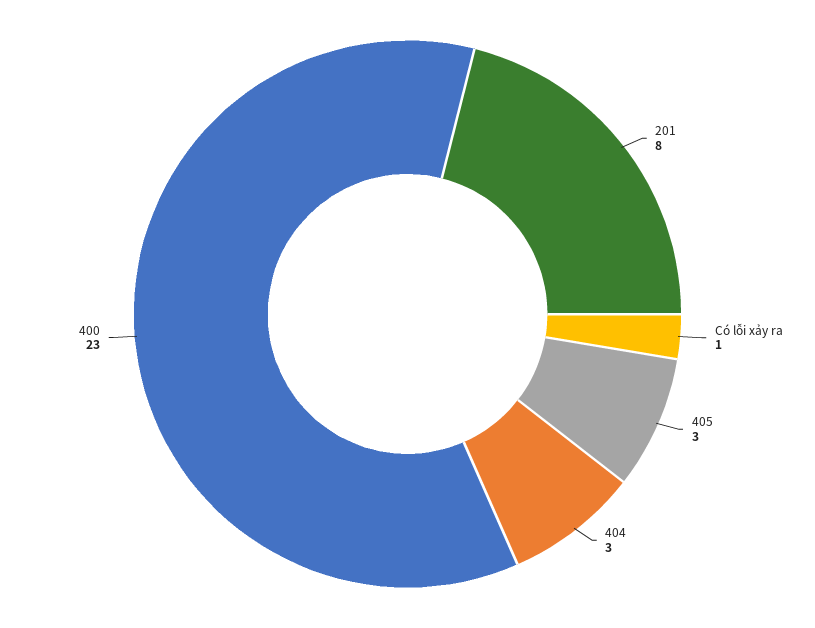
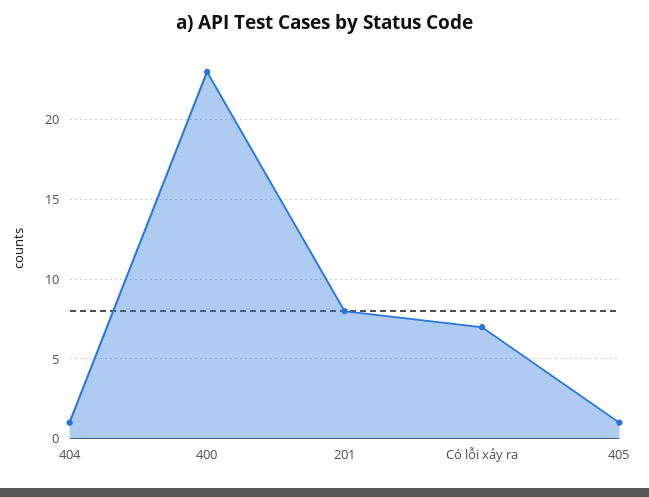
  {
    "201": 8,
-   "Có lỗi xảy ra": 1,
+   "Có lỗi xảy ra": 7,
-   "405": 3,
+   "405": 1,
-   "404": 3,
+   "404": 1,
    "400": 23
  }

